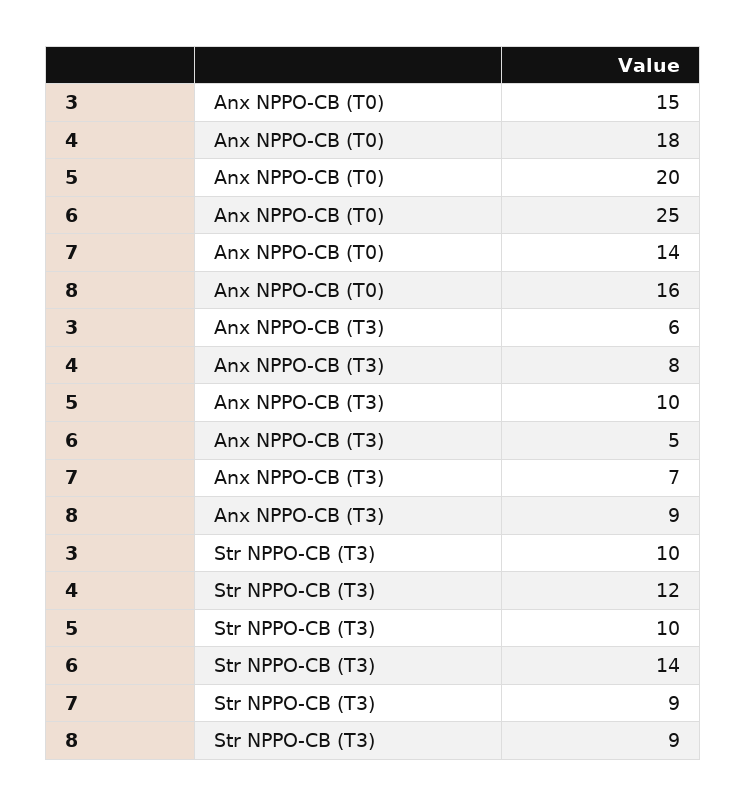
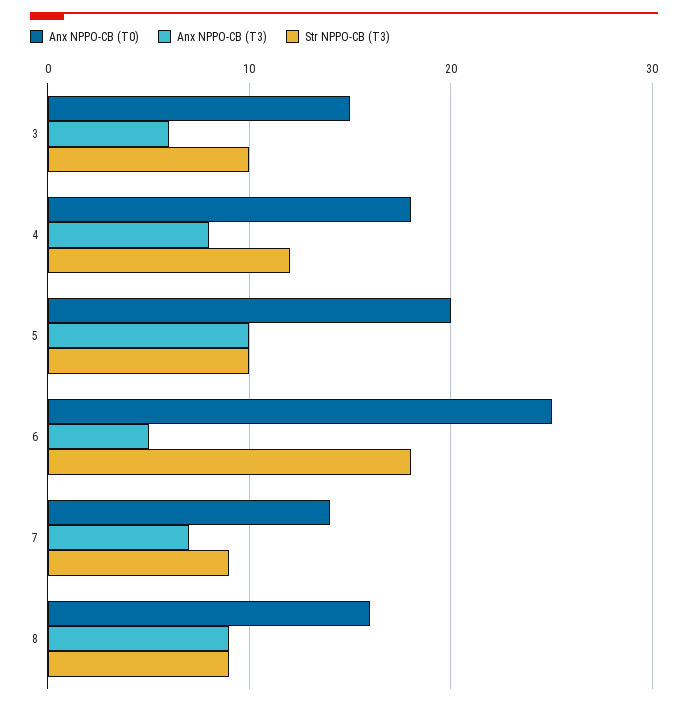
  {
    "Anx NPPO-CB (T0)": {
      "3": 15,
      "4": 18,
      "5": 20,
      "6": 25,
      "7": 14,
      "8": 16
    },
    "Anx NPPO-CB (T3)": {
      "3": 6,
      "4": 8,
      "5": 10,
      "6": 5,
      "7": 7,
      "8": 9
    },
    "Str NPPO-CB (T3)": {
      "3": 10,
      "4": 12,
      "5": 10,
-     "6": 14,
+     "6": 18,
      "7": 9,
      "8": 9
    }
  }

